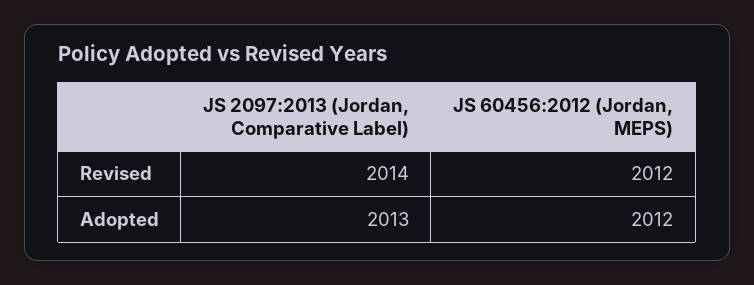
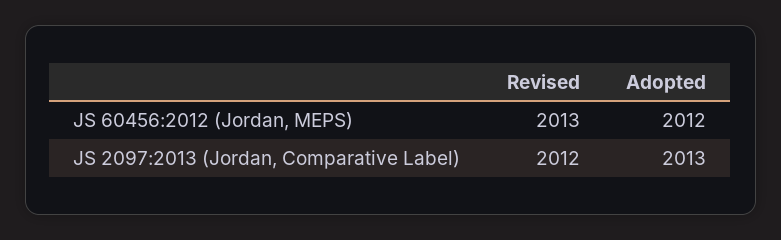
  {
    "JS 2097:2013 (Jordan, Comparative Label)": {
-     "Revised": 2014,
+     "Revised": 2012,
      "Adopted": 2013
    },
    "JS 60456:2012 (Jordan, MEPS)": {
-     "Revised": 2012,
+     "Revised": 2013,
      "Adopted": 2012
    }
  }

